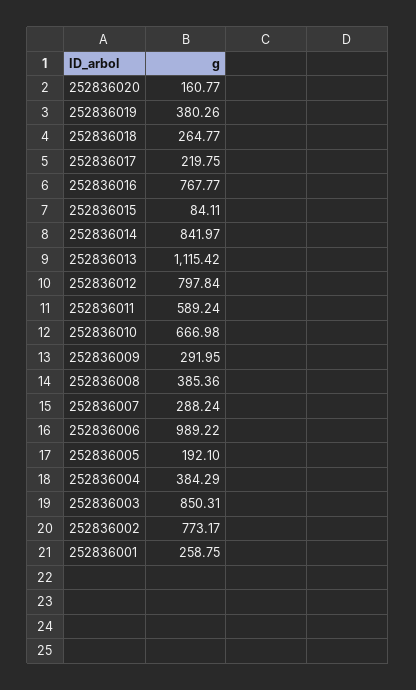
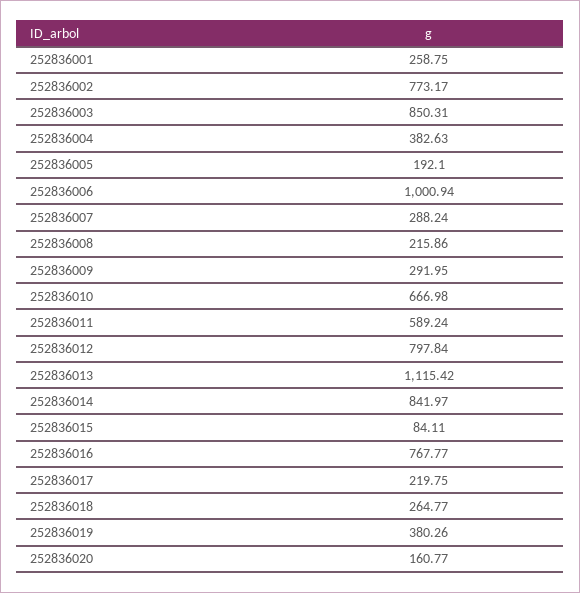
  {
    "252836020": 160.77,
    "252836019": 380.26,
    "252836018": 264.77,
    "252836017": 219.75,
    "252836016": 767.77,
    "252836015": 84.11,
    "252836014": 841.97,
    "252836013": 1115.42,
    "252836012": 797.84,
    "252836011": 589.24,
    "252836010": 666.98,
    "252836009": 291.95,
-   "252836008": 385.36,
+   "252836008": 215.86,
    "252836007": 288.24,
-   "252836006": 989.22,
+   "252836006": 1000.94,
    "252836005": 192.1,
-   "252836004": 384.29,
+   "252836004": 382.63,
    "252836003": 850.31,
    "252836002": 773.17,
    "252836001": 258.75
  }

